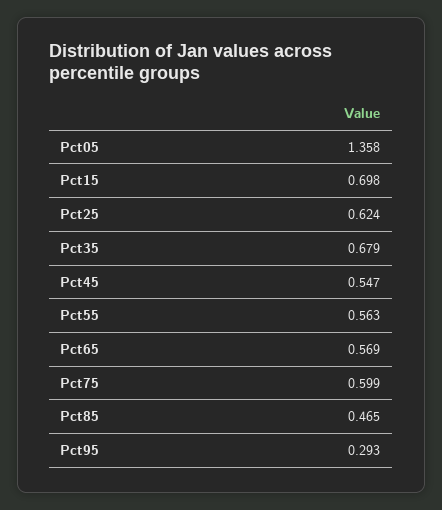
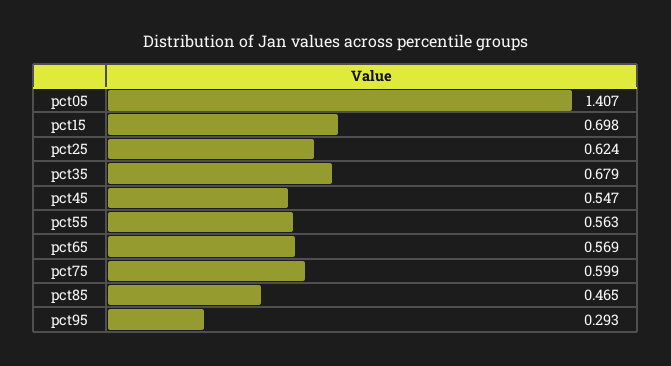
  {
-   "Pct05": 1.358,
+   "Pct05": 1.407,
    "Pct15": 0.698,
    "Pct25": 0.624,
    "Pct35": 0.679,
    "Pct45": 0.547,
    "Pct55": 0.563,
    "Pct65": 0.569,
    "Pct75": 0.599,
    "Pct85": 0.465,
    "Pct95": 0.293
  }

